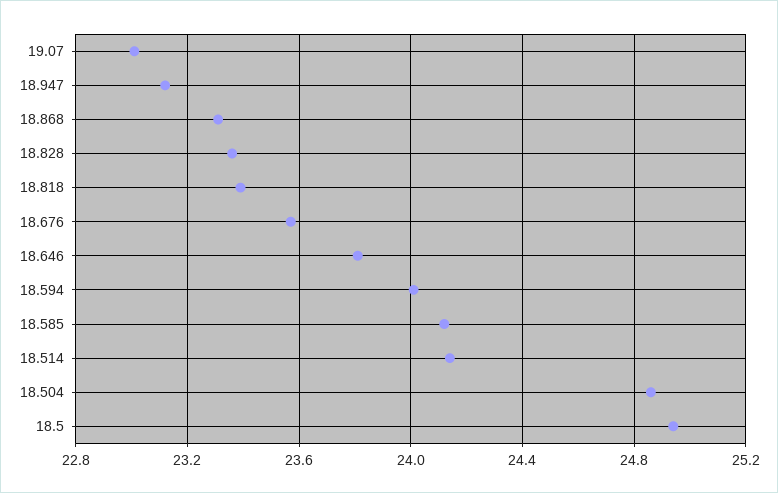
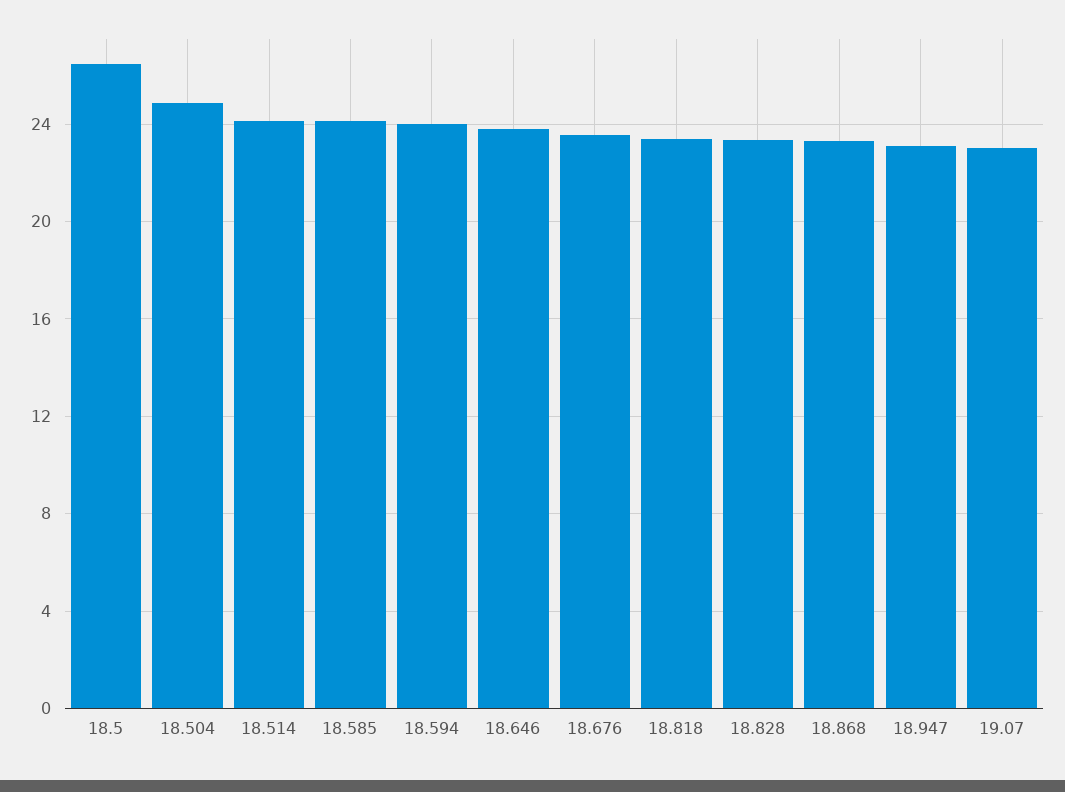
  {
    "19.07": 23,
    "18.947": 23.1,
    "18.868": 23.3,
    "18.828": 23.35,
    "18.818": 23.4,
    "18.676": 23.55,
    "18.646": 23.8,
    "18.594": 24,
    "18.585": 24.1,
    "18.514": 24.15,
    "18.504": 24.85,
-   "18.5": 24.95
+   "18.5": 26.5
  }

